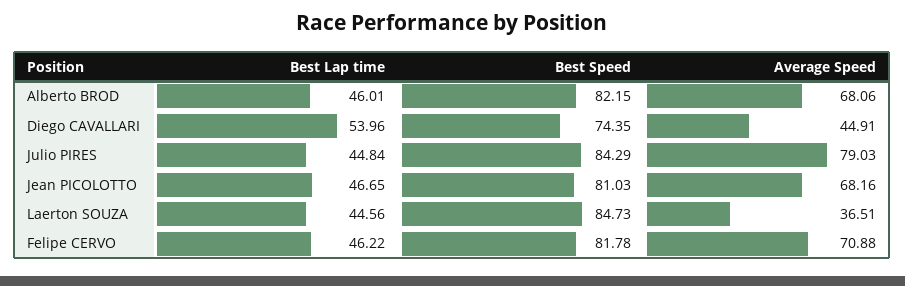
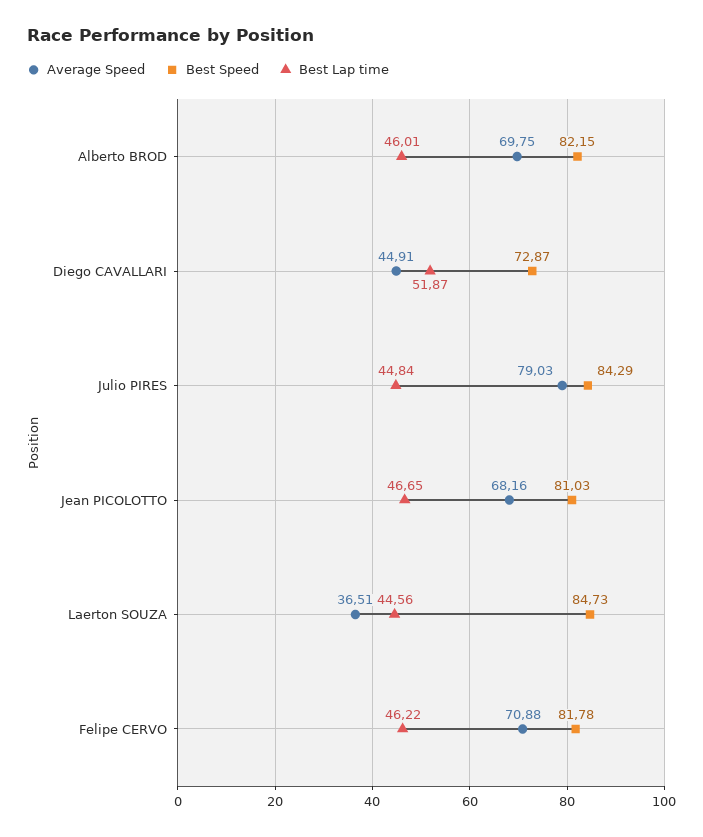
  {
    "Best Lap time": {
      "Alberto BROD": 46.01,
-     "Diego CAVALLARI": 53.96,
+     "Diego CAVALLARI": 51.87,
      "Julio PIRES": 44.84,
      "Jean PICOLOTTO": 46.65,
      "Laerton SOUZA": 44.56,
      "Felipe CERVO": 46.22
    },
    "Best Speed": {
      "Alberto BROD": 82.15,
-     "Diego CAVALLARI": 74.35,
+     "Diego CAVALLARI": 72.87,
      "Julio PIRES": 84.29,
      "Jean PICOLOTTO": 81.03,
      "Laerton SOUZA": 84.73,
      "Felipe CERVO": 81.78
    },
    "Average Speed": {
-     "Alberto BROD": 68.06,
+     "Alberto BROD": 69.75,
      "Diego CAVALLARI": 44.91,
      "Julio PIRES": 79.03,
      "Jean PICOLOTTO": 68.16,
      "Laerton SOUZA": 36.51,
      "Felipe CERVO": 70.88
    }
  }

